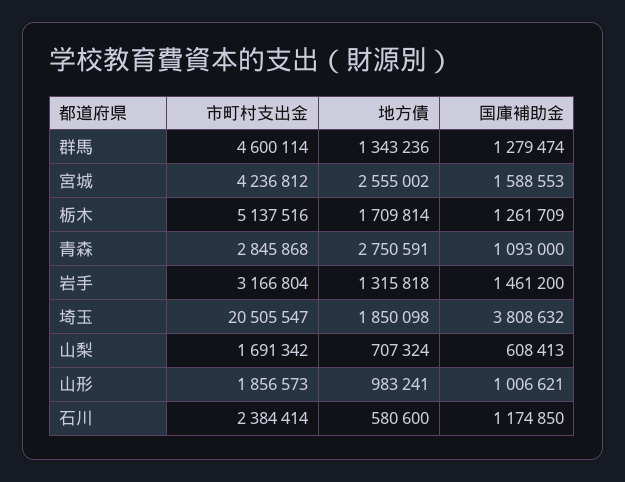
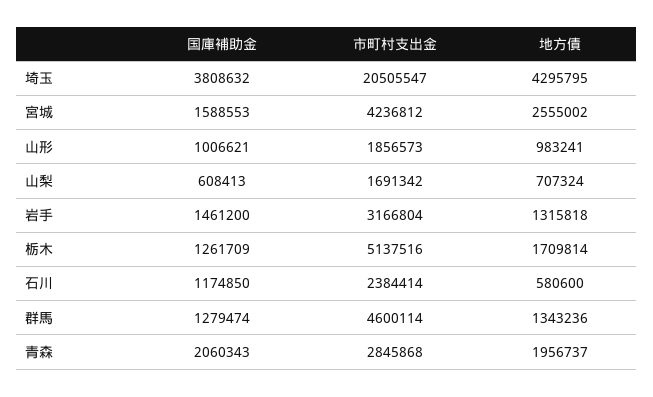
  {
    "市町村支出金": {
      "群馬": 4600114,
      "宮城": 4236812,
      "栃木": 5137516,
      "青森": 2845868,
      "岩手": 3166804,
      "埼玉": 20505547,
      "山梨": 1691342,
      "山形": 1856573,
      "石川": 2384414
    },
    "地方債": {
      "群馬": 1343236,
      "宮城": 2555002,
      "栃木": 1709814,
-     "青森": 2750591,
+     "青森": 1956737,
      "岩手": 1315818,
-     "埼玉": 1850098,
+     "埼玉": 4295795,
      "山梨": 707324,
      "山形": 983241,
      "石川": 580600
    },
    "国庫補助金": {
      "群馬": 1279474,
      "宮城": 1588553,
      "栃木": 1261709,
-     "青森": 1093000,
+     "青森": 2060343,
      "岩手": 1461200,
      "埼玉": 3808632,
      "山梨": 608413,
      "山形": 1006621,
      "石川": 1174850
    }
  }

